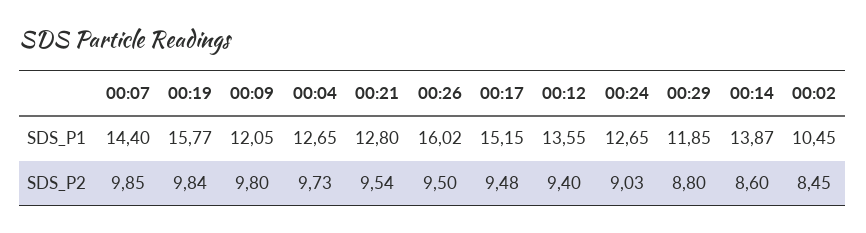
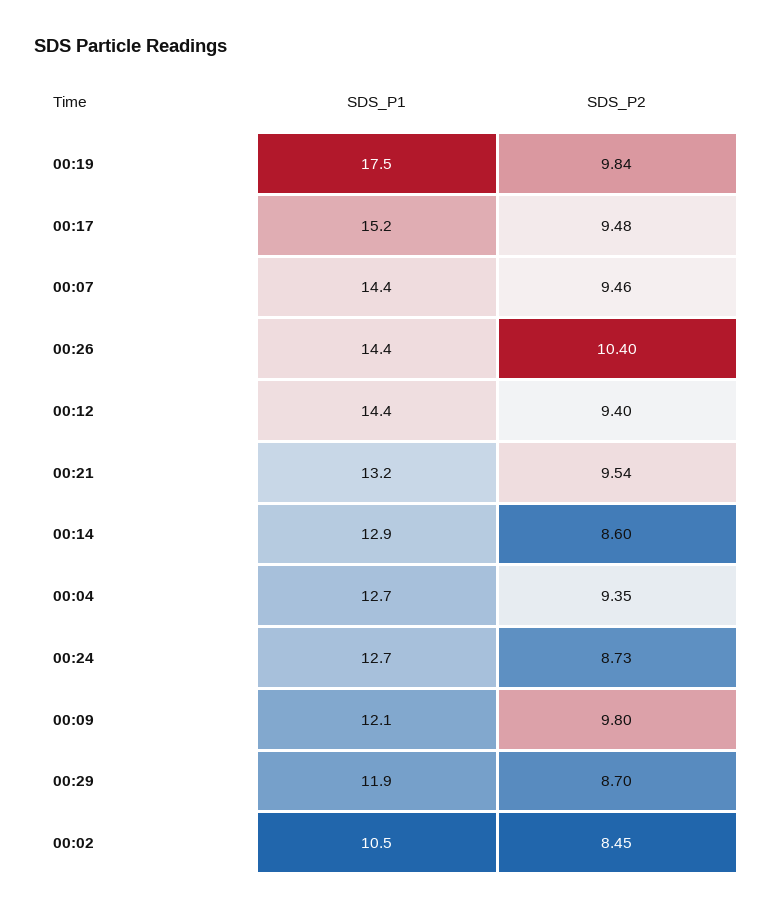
  {
    "00:07": {
      "SDS_P1": 14.4,
-     "SDS_P2": 9.85
+     "SDS_P2": 9.46
    },
    "00:19": {
-     "SDS_P1": 15.77,
+     "SDS_P1": 17.5,
      "SDS_P2": 9.84
    },
    "00:09": {
      "SDS_P1": 12.05,
      "SDS_P2": 9.8
    },
    "00:04": {
      "SDS_P1": 12.65,
-     "SDS_P2": 9.73
+     "SDS_P2": 9.35
    },
    "00:21": {
-     "SDS_P1": 12.8,
+     "SDS_P1": 13.2,
      "SDS_P2": 9.54
    },
    "00:26": {
-     "SDS_P1": 16.02,
+     "SDS_P1": 14.4,
-     "SDS_P2": 9.5
+     "SDS_P2": 10.4
    },
    "00:17": {
      "SDS_P1": 15.15,
      "SDS_P2": 9.48
    },
    "00:12": {
-     "SDS_P1": 13.55,
+     "SDS_P1": 14.4,
      "SDS_P2": 9.4
    },
    "00:24": {
      "SDS_P1": 12.65,
-     "SDS_P2": 9.03
+     "SDS_P2": 8.73
    },
    "00:29": {
      "SDS_P1": 11.85,
-     "SDS_P2": 8.8
+     "SDS_P2": 8.7
    },
    "00:14": {
-     "SDS_P1": 13.87,
+     "SDS_P1": 12.9,
      "SDS_P2": 8.6
    },
    "00:02": {
      "SDS_P1": 10.45,
      "SDS_P2": 8.45
    }
  }

